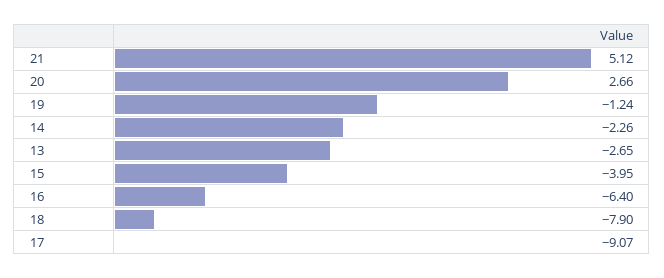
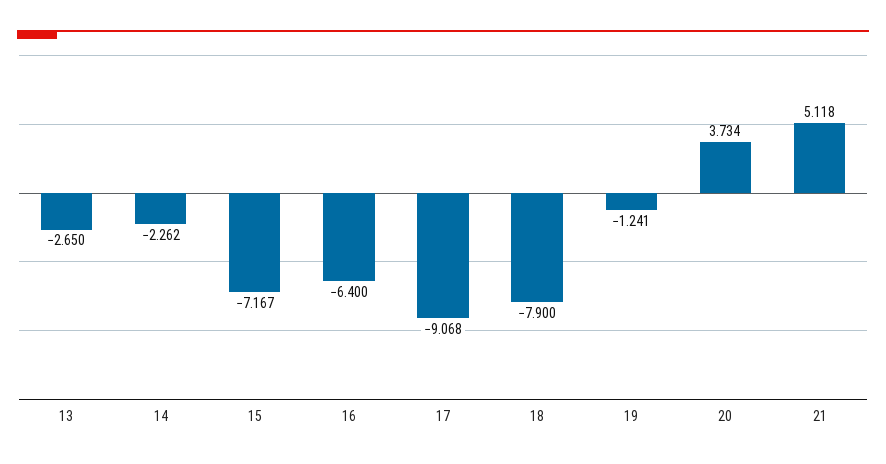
  {
    "21": 5.118,
-   "20": 2.66,
+   "20": 3.734,
    "19": -1.241,
    "14": -2.262,
    "13": -2.65,
-   "15": -3.95,
+   "15": -7.167,
    "16": -6.4,
    "18": -7.9,
    "17": -9.068
  }

